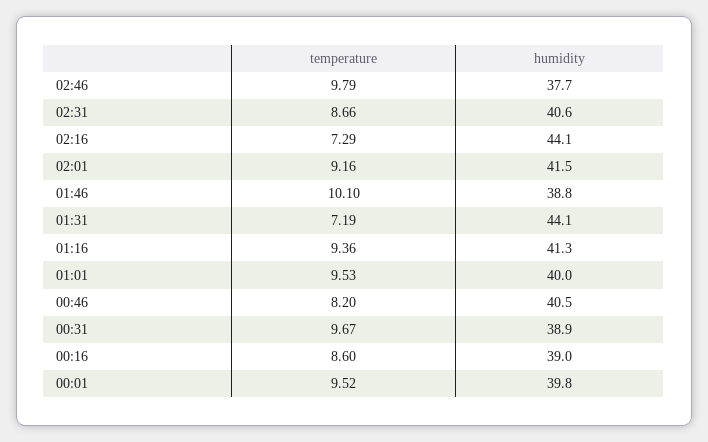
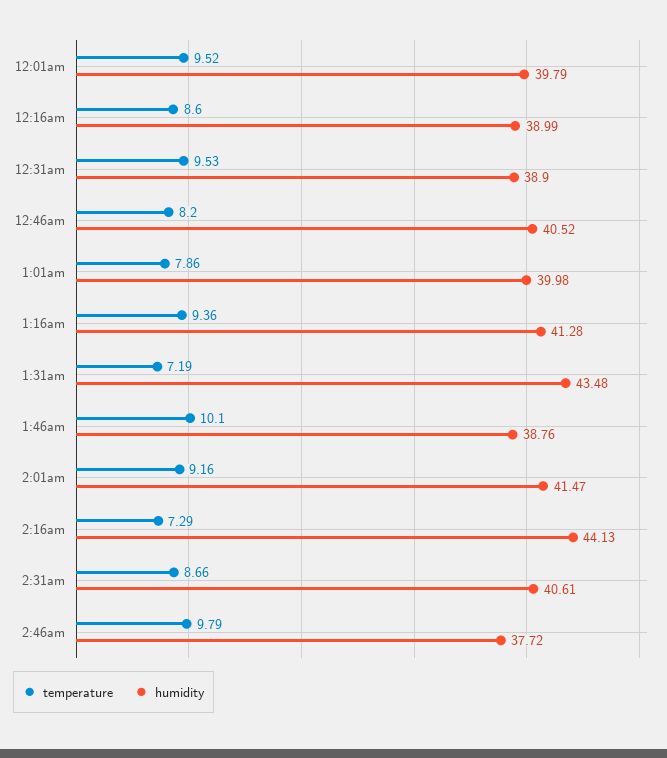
  {
    "temperature": {
      "02:46": 9.79,
      "02:31": 8.66,
      "02:16": 7.29,
      "02:01": 9.16,
      "01:46": 10.1,
      "01:31": 7.19,
      "01:16": 9.36,
-     "01:01": 9.53,
+     "01:01": 7.86,
      "00:46": 8.2,
-     "00:31": 9.67,
+     "00:31": 9.53,
      "00:16": 8.6,
      "00:01": 9.52
    },
    "humidity": {
      "02:46": 37.72,
      "02:31": 40.61,
      "02:16": 44.13,
      "02:01": 41.47,
      "01:46": 38.76,
-     "01:31": 44.1,
+     "01:31": 43.48,
      "01:16": 41.28,
      "01:01": 39.98,
      "00:46": 40.52,
      "00:31": 38.9,
      "00:16": 38.99,
      "00:01": 39.79
    }
  }

